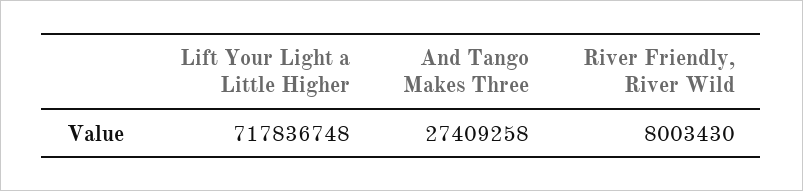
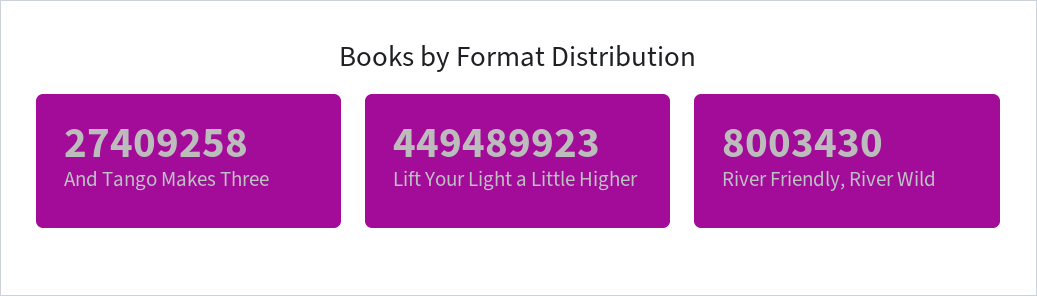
  {
-   "Lift Your Light a Little Higher": 717836748,
+   "Lift Your Light a Little Higher": 449489923,
    "And Tango Makes Three": 27409258,
    "River Friendly, River Wild": 8003430
  }

